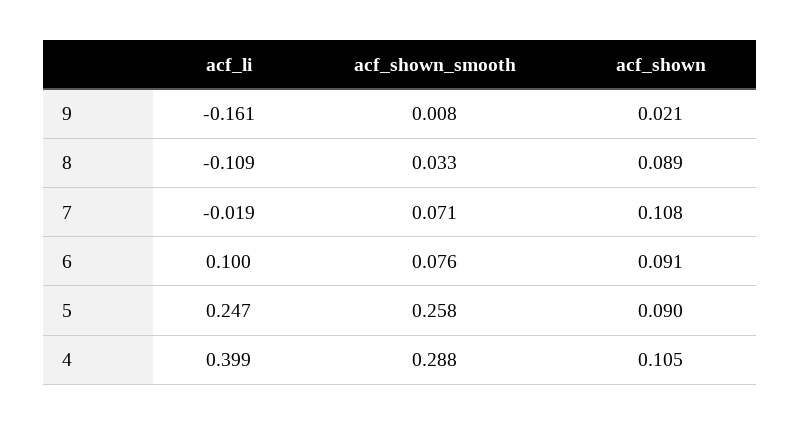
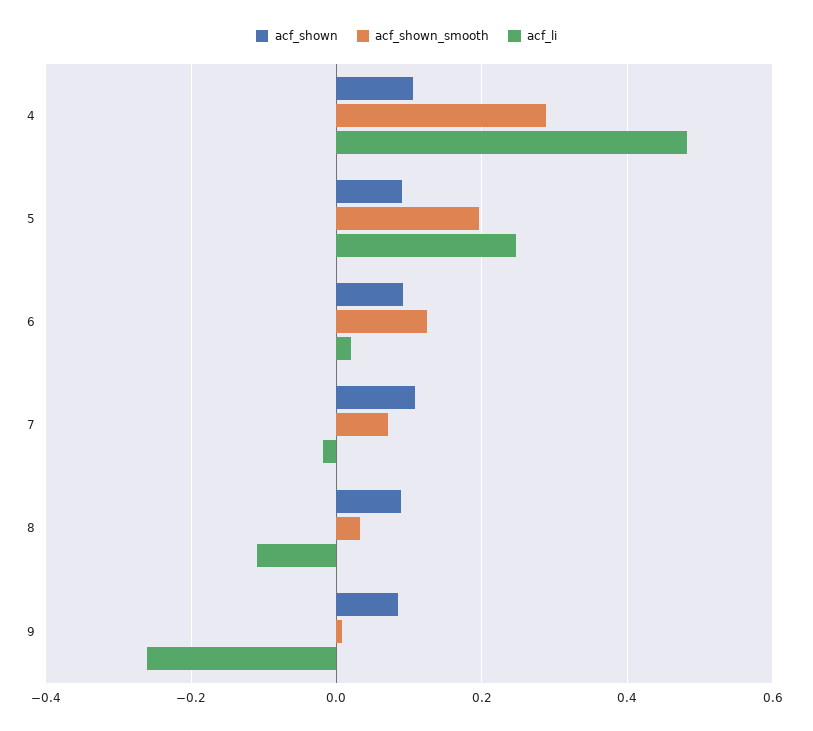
  {
    "acf_li": {
-     "9": -0.161,
+     "9": -0.26,
      "8": -0.109,
      "7": -0.019,
-     "6": 0.1,
+     "6": 0.02,
      "5": 0.247,
-     "4": 0.399
+     "4": 0.48
    },
    "acf_shown_smooth": {
      "9": 0.008,
      "8": 0.033,
      "7": 0.071,
-     "6": 0.076,
+     "6": 0.12,
-     "5": 0.258,
+     "5": 0.2,
      "4": 0.288
    },
    "acf_shown": {
-     "9": 0.021,
+     "9": 0.08,
      "8": 0.089,
      "7": 0.108,
      "6": 0.091,
      "5": 0.09,
      "4": 0.105
    }
  }

